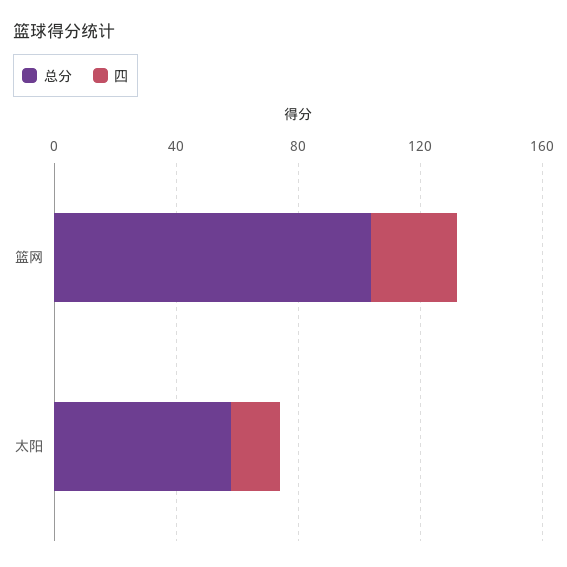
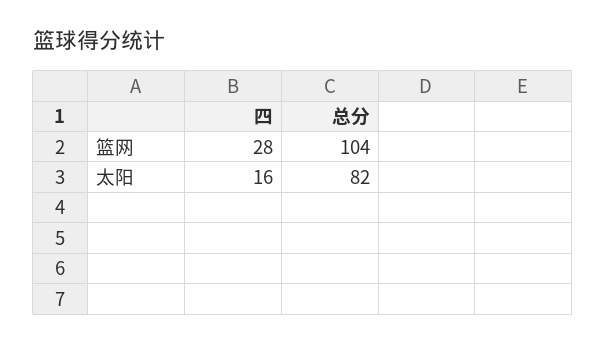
  {
    "总分": {
      "篮网": 104,
-     "太阳": 60
+     "太阳": 82
    },
    "四": {
      "篮网": 28,
      "太阳": 16
    }
  }

